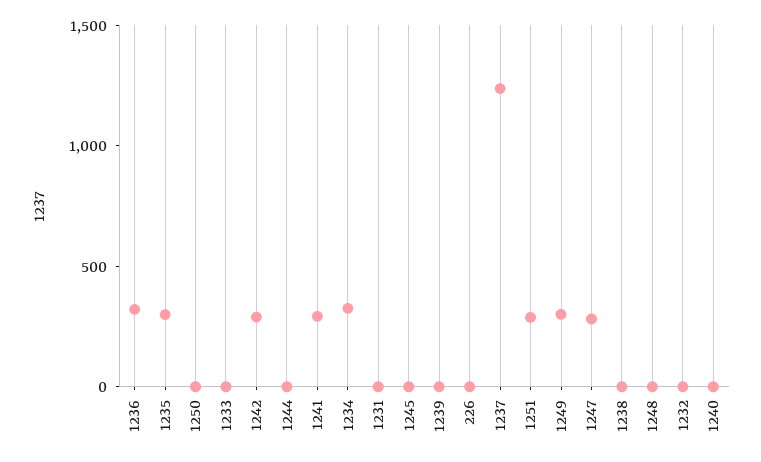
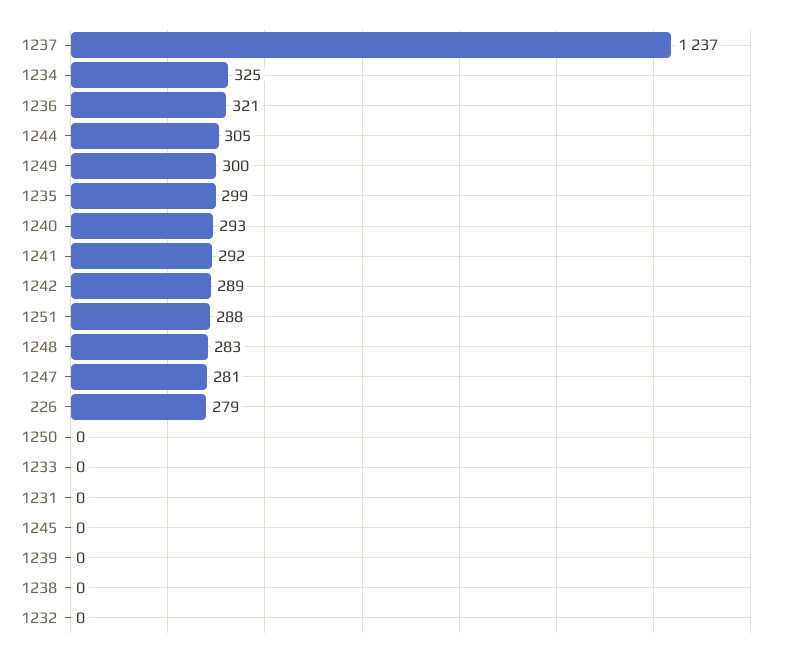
  {
    "1236": 321,
    "1235": 299,
    "1250": 0,
    "1233": 0,
    "1242": 289,
-   "1244": 0,
+   "1244": 305,
    "1241": 292,
    "1234": 325,
    "1231": 0,
    "1245": 0,
    "1239": 0,
-   "226": 0,
+   "226": 279,
    "1237": 1237,
    "1251": 288,
    "1249": 300,
    "1247": 281,
    "1238": 0,
-   "1248": 0,
+   "1248": 283,
    "1232": 0,
-   "1240": 0
+   "1240": 293
  }

